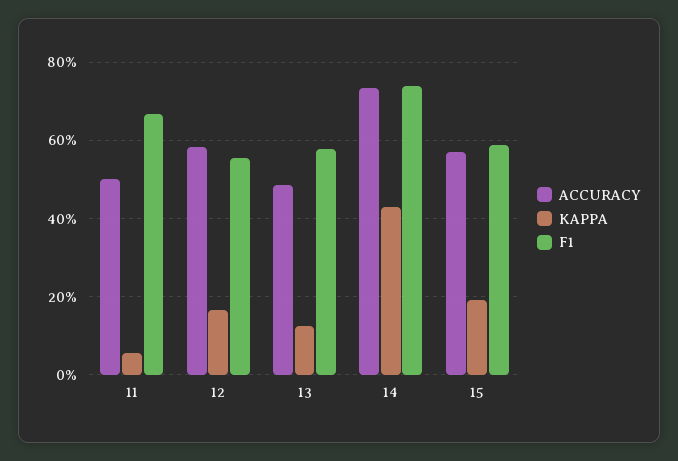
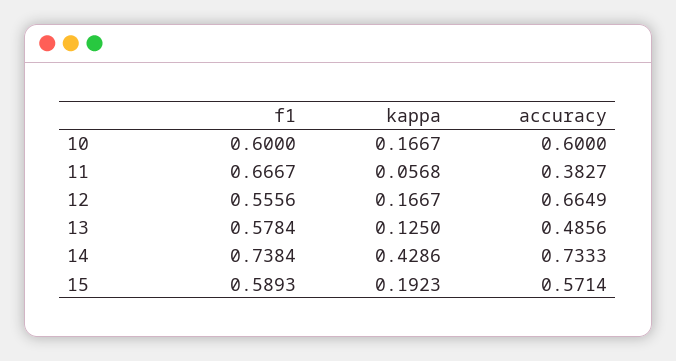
  {
    "ACCURACY": {
-     "11": 0.5,
+     "11": 0.3827,
-     "12": 0.58,
+     "12": 0.6649,
      "13": 0.4856,
      "14": 0.7333,
-     "15": 0.5714
+     "15": 0.5714,
+     "10": 0.6
    },
    "KAPPA": {
      "11": 0.0568,
      "12": 0.1667,
      "13": 0.125,
      "14": 0.4286,
-     "15": 0.1923
+     "15": 0.1923,
+     "10": 0.1667
    },
    "F1": {
      "11": 0.6667,
      "12": 0.5556,
      "13": 0.5784,
      "14": 0.7384,
-     "15": 0.5893
+     "15": 0.5893,
+     "10": 0.6
    }
  }

